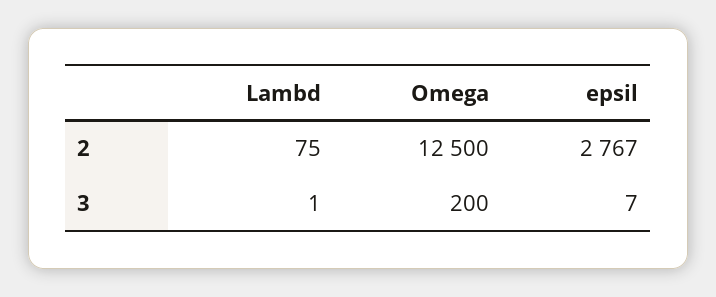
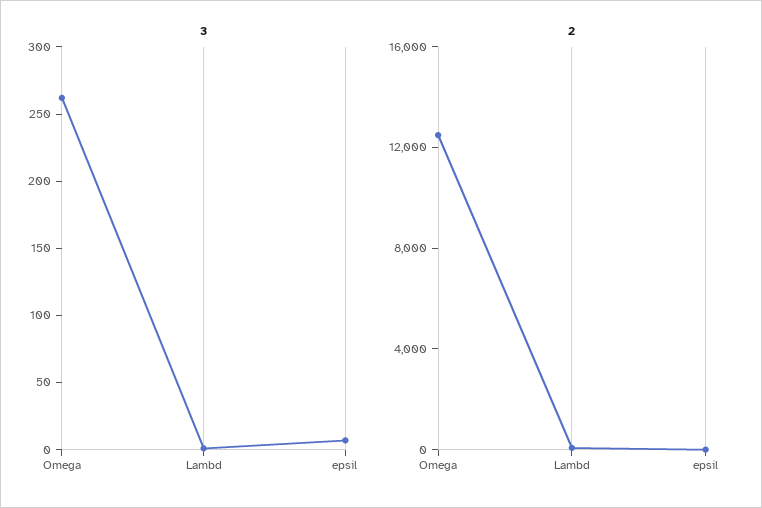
  {
    "2": {
      "Lambd": 75,
      "Omega": 12500,
-     "epsil": 2767
+     "epsil": 0
    },
    "3": {
      "Lambd": 1,
-     "Omega": 200,
+     "Omega": 260,
      "epsil": 7
    }
  }

